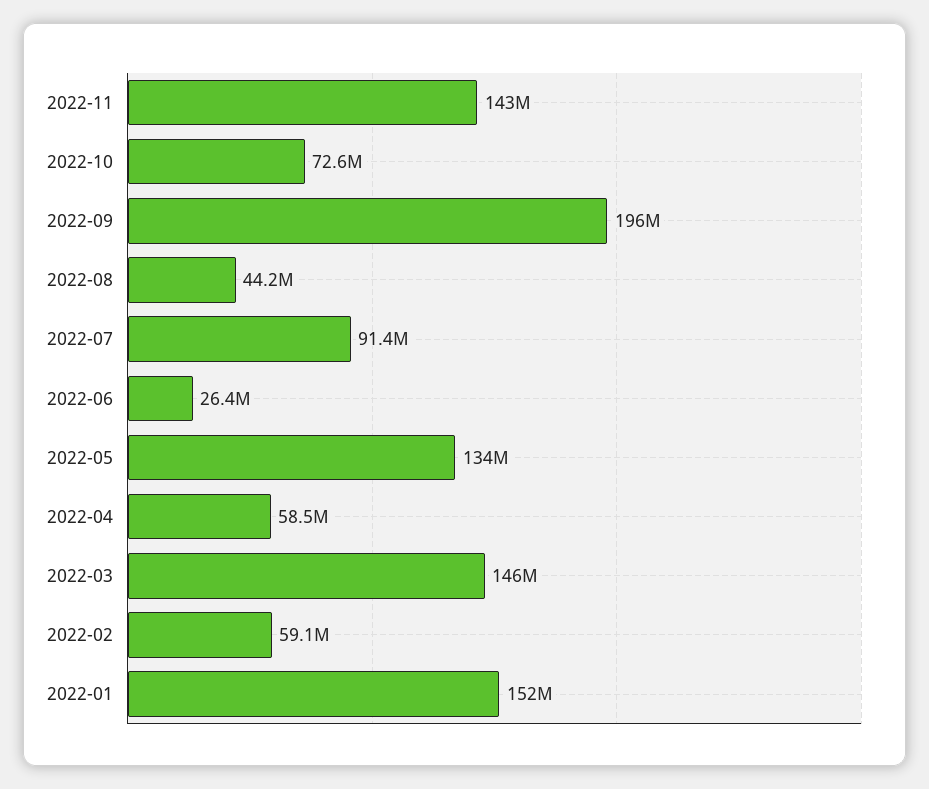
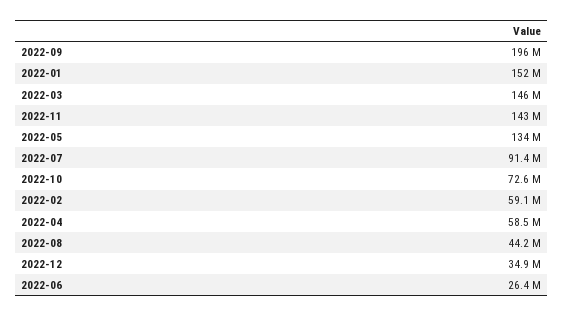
  {
    "2022-11": 143000000,
    "2022-10": 72600000,
    "2022-09": 196000000,
    "2022-08": 44200000,
    "2022-07": 91400000,
    "2022-06": 26400000,
    "2022-05": 134000000,
    "2022-04": 58500000,
    "2022-03": 146000000,
    "2022-02": 59100000,
-   "2022-01": 152000000
+   "2022-01": 152000000,
+   "2022-12": 34900000
  }

